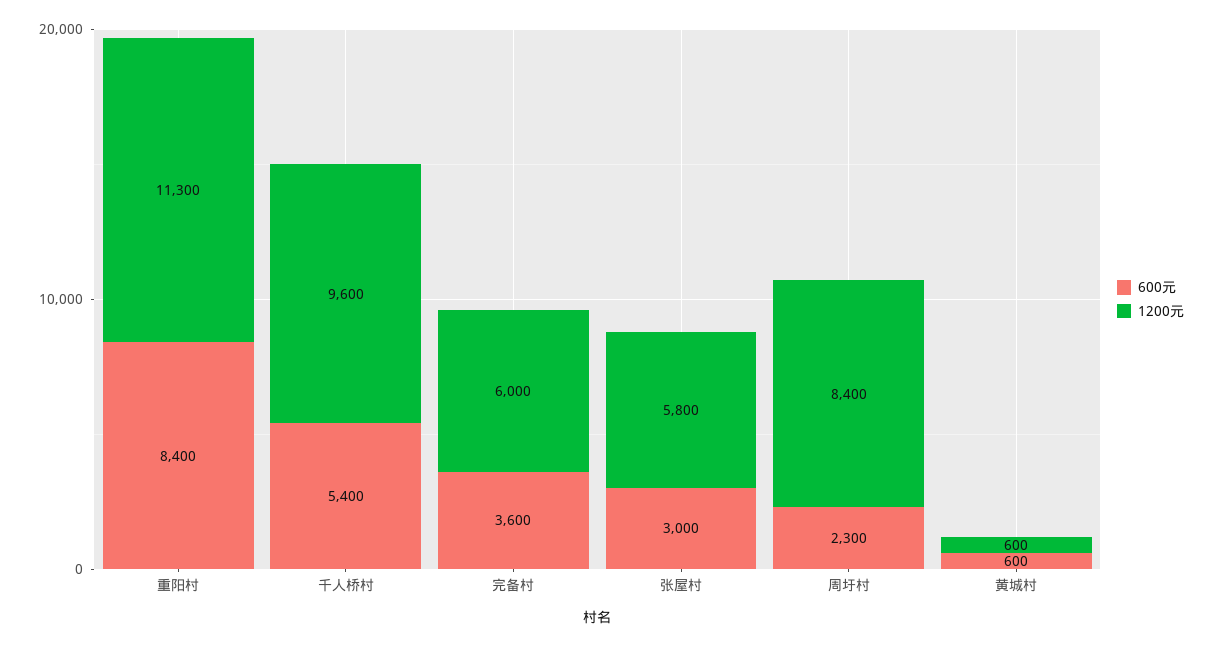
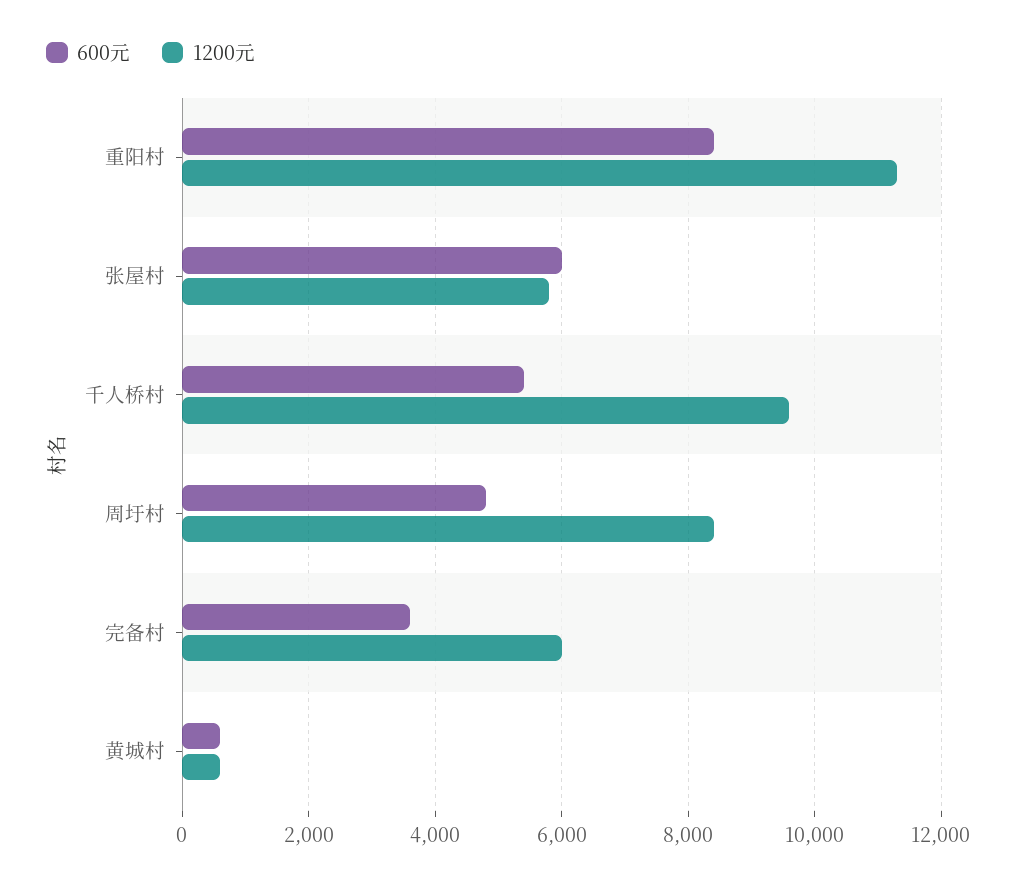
  {
    "600元": {
      "重阳村": 8400,
      "千人桥村": 5400,
      "完备村": 3600,
-     "张屋村": 3000,
+     "张屋村": 6000,
-     "周圩村": 2300,
+     "周圩村": 4800,
      "黄城村": 600
    },
    "1200元": {
      "重阳村": 11300,
      "千人桥村": 9600,
      "完备村": 6000,
      "张屋村": 5800,
      "周圩村": 8400,
      "黄城村": 600
    }
  }

